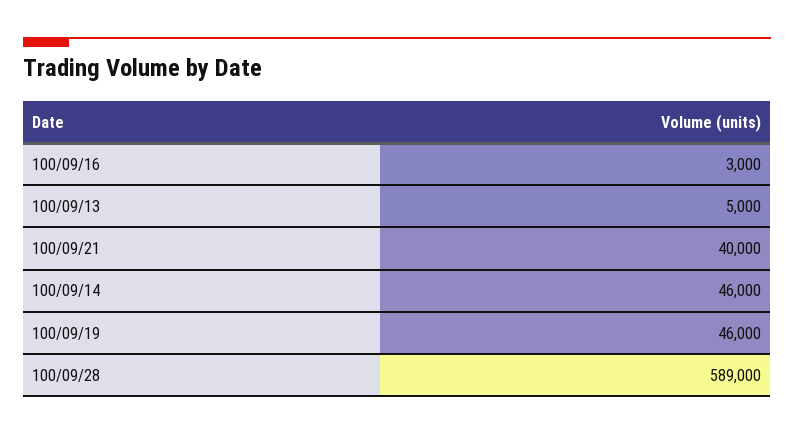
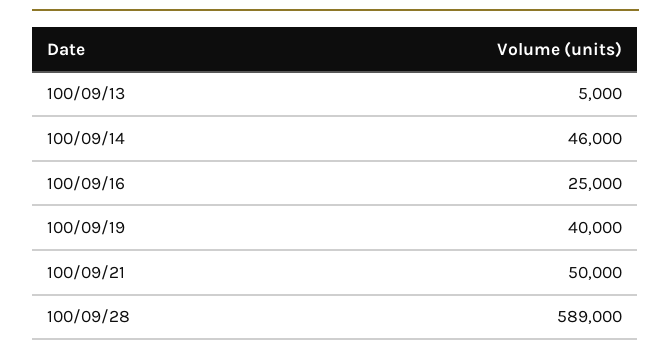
  {
-   "100/09/16": 3000,
+   "100/09/16": 25000,
    "100/09/13": 5000,
-   "100/09/21": 40000,
+   "100/09/21": 50000,
    "100/09/14": 46000,
-   "100/09/19": 46000,
+   "100/09/19": 40000,
    "100/09/28": 589000
  }

